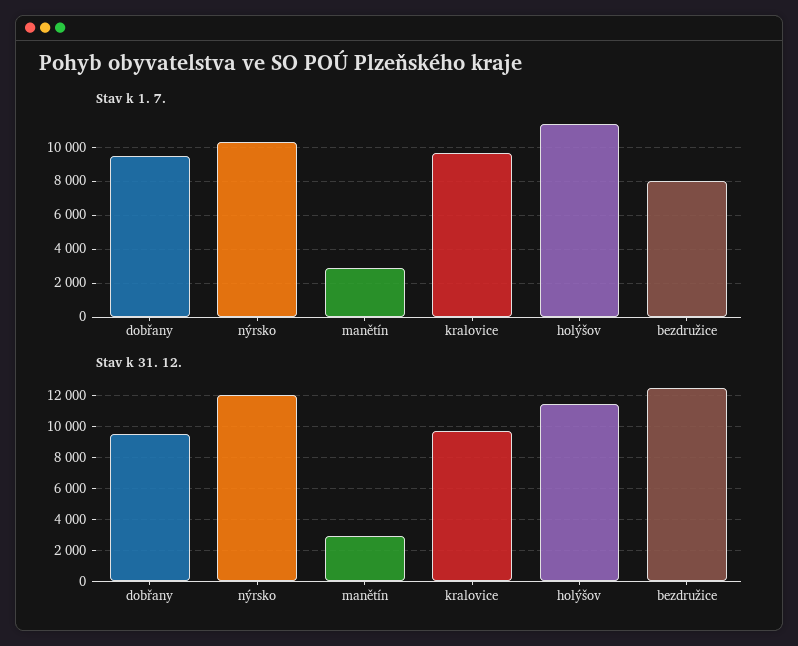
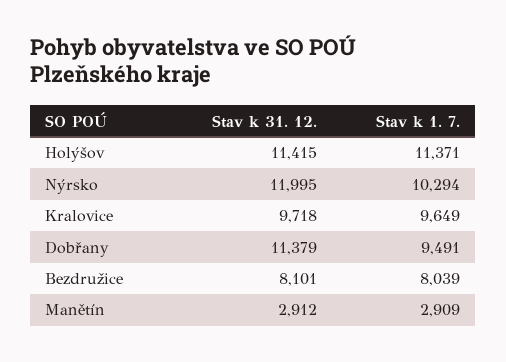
  {
    "Stav k 1. 7.": {
      "dobřany": 9491,
      "nýrsko": 10294,
      "manětín": 2909,
      "kralovice": 9649,
      "holýšov": 11371,
      "bezdružice": 8039
    },
    "Stav k 31. 12.": {
-     "dobřany": 9500,
+     "dobřany": 11379,
      "nýrsko": 11995,
      "manětín": 2912,
      "kralovice": 9718,
      "holýšov": 11415,
-     "bezdružice": 12500
+     "bezdružice": 8101
    }
  }

